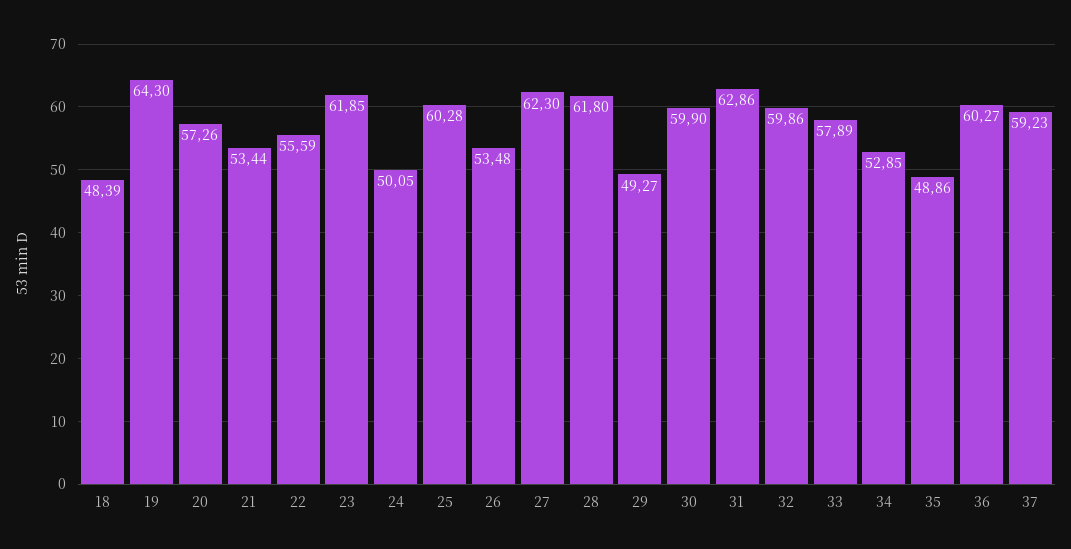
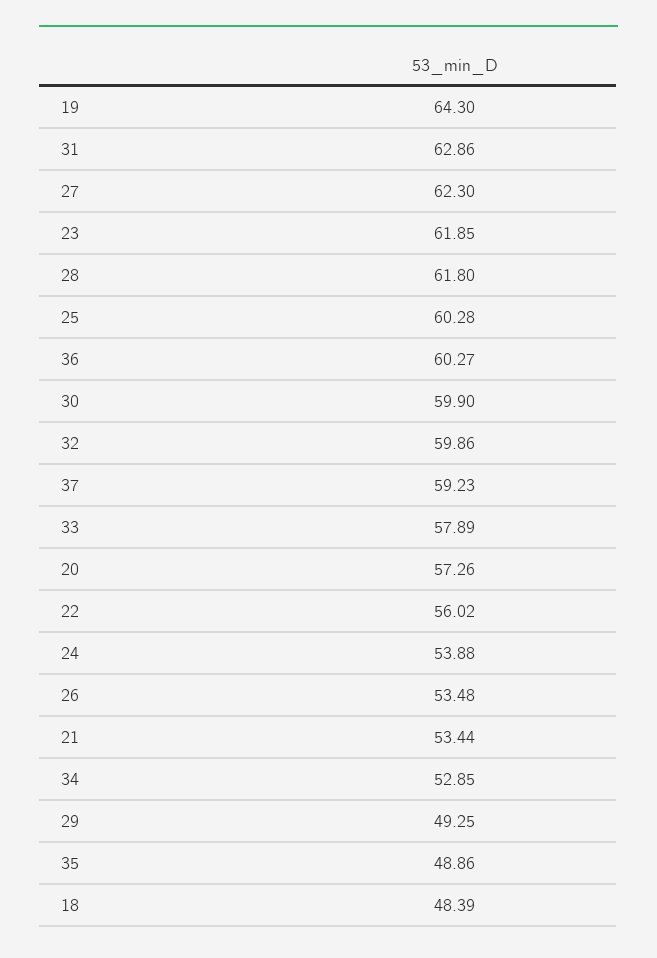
  {
    "18": 48.39,
    "19": 64.3,
    "20": 57.26,
    "21": 53.44,
-   "22": 55.59,
+   "22": 56.02,
    "23": 61.85,
-   "24": 50.05,
+   "24": 53.88,
    "25": 60.28,
    "26": 53.48,
    "27": 62.3,
    "28": 61.8,
-   "29": 49.27,
+   "29": 49.25,
    "30": 59.9,
    "31": 62.86,
    "32": 59.86,
    "33": 57.89,
    "34": 52.85,
    "35": 48.86,
    "36": 60.27,
    "37": 59.23
  }

